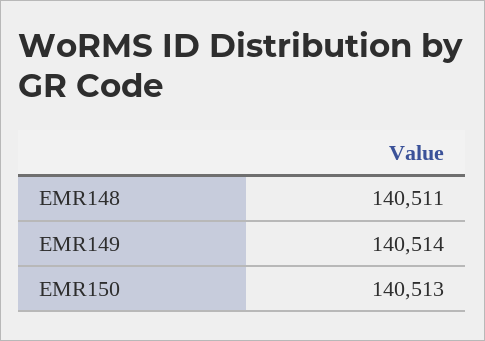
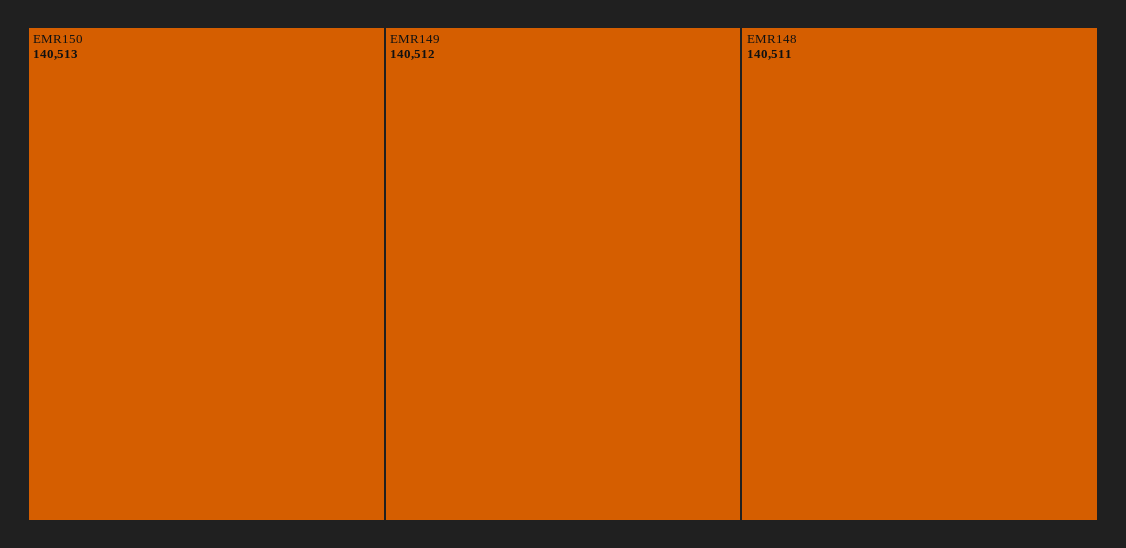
  {
    "EMR148": 140511,
-   "EMR149": 140514,
+   "EMR149": 140512,
    "EMR150": 140513
  }

